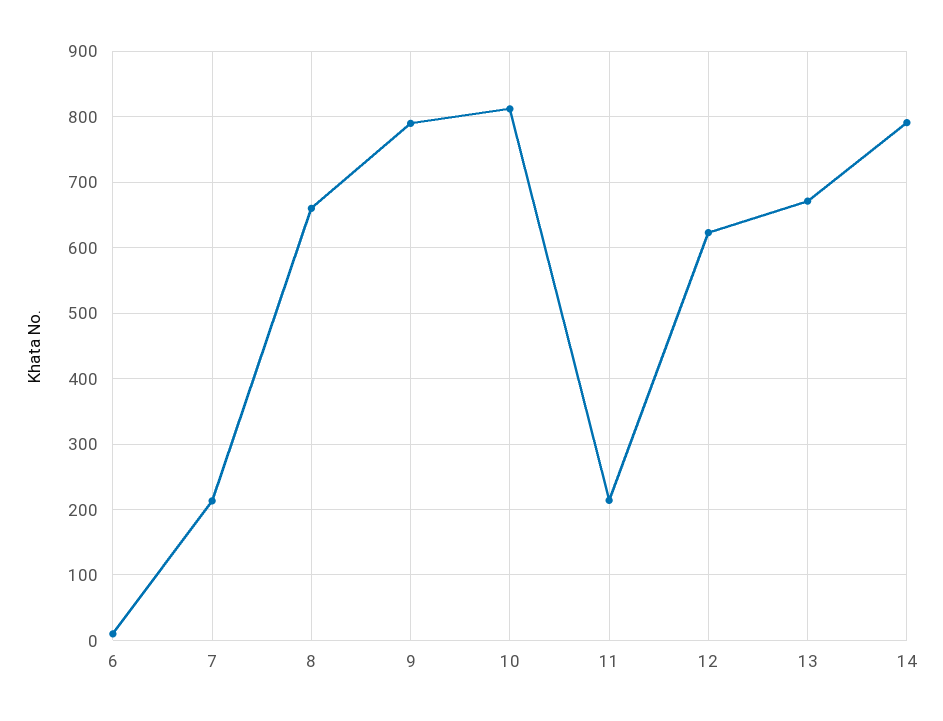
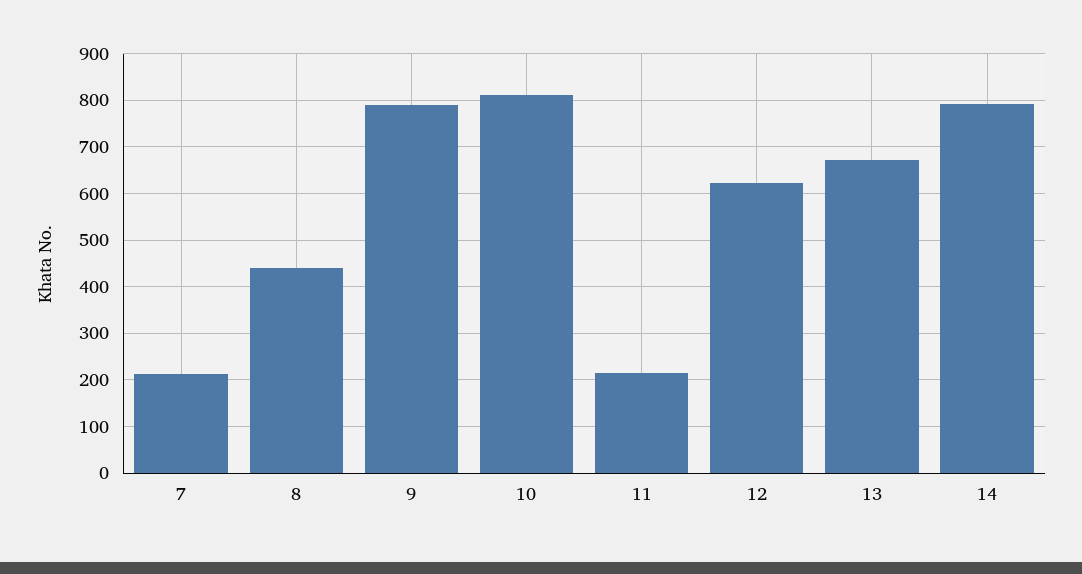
  {
-   "6": 10,
    "7": 210,
-   "8": 660,
+   "8": 440,
    "9": 790,
    "10": 810,
    "11": 210,
    "12": 620,
    "13": 670,
    "14": 790
  }

